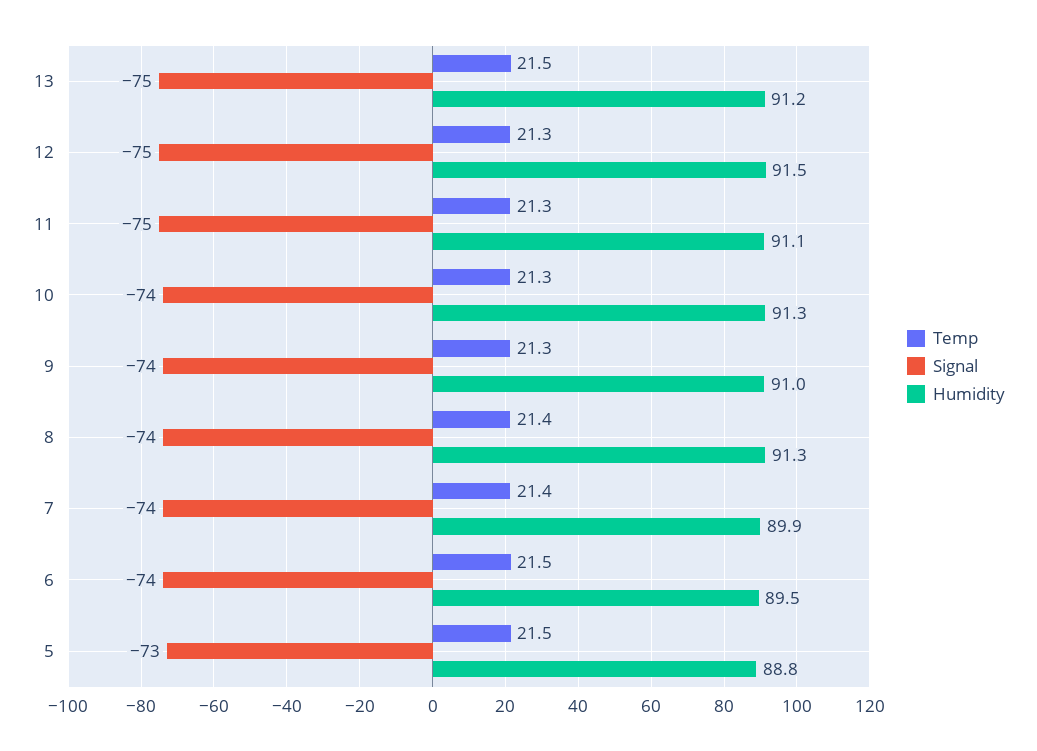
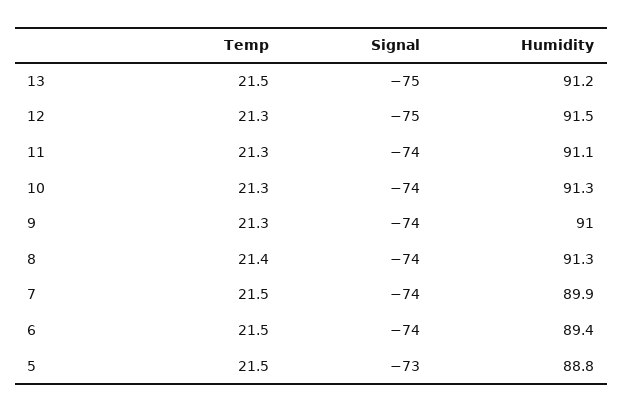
  {
    "Temp": {
      "13": 21.5,
      "12": 21.3,
      "11": 21.3,
      "10": 21.3,
      "9": 21.3,
      "8": 21.4,
-     "7": 21.4,
+     "7": 21.5,
      "6": 21.5,
      "5": 21.5
    },
    "Signal": {
      "13": -75,
      "12": -75,
-     "11": -75,
+     "11": -74,
      "10": -74,
      "9": -74,
      "8": -74,
      "7": -74,
      "6": -74,
      "5": -73
    },
    "Humidity": {
      "13": 91.2,
      "12": 91.5,
      "11": 91.1,
      "10": 91.3,
      "9": 91,
      "8": 91.3,
      "7": 89.9,
-     "6": 89.5,
+     "6": 89.4,
      "5": 88.8
    }
  }

